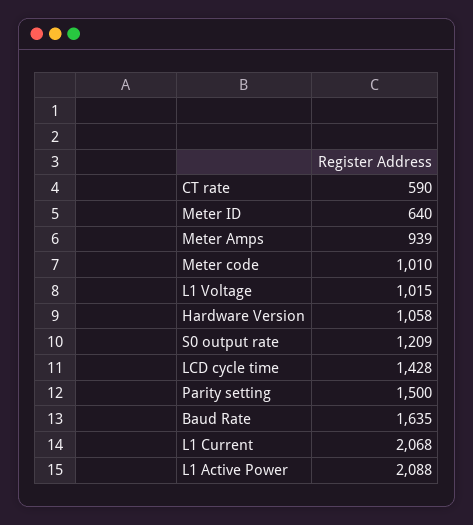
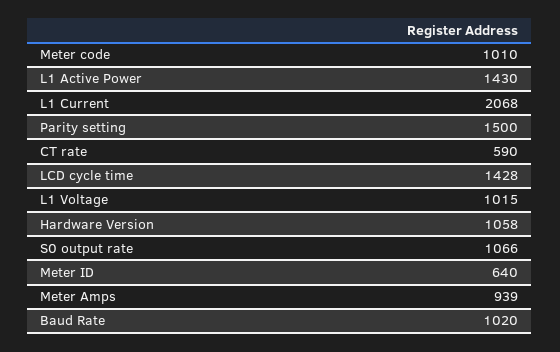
  {
    "CT rate": 590,
    "Meter ID": 640,
    "Meter Amps": 939,
    "Meter code": 1010,
    "L1 Voltage": 1015,
    "Hardware Version": 1058,
-   "S0 output rate": 1209,
+   "S0 output rate": 1066,
    "LCD cycle time": 1428,
    "Parity setting": 1500,
-   "Baud Rate": 1635,
+   "Baud Rate": 1020,
    "L1 Current": 2068,
-   "L1 Active Power": 2088
+   "L1 Active Power": 1430
  }

